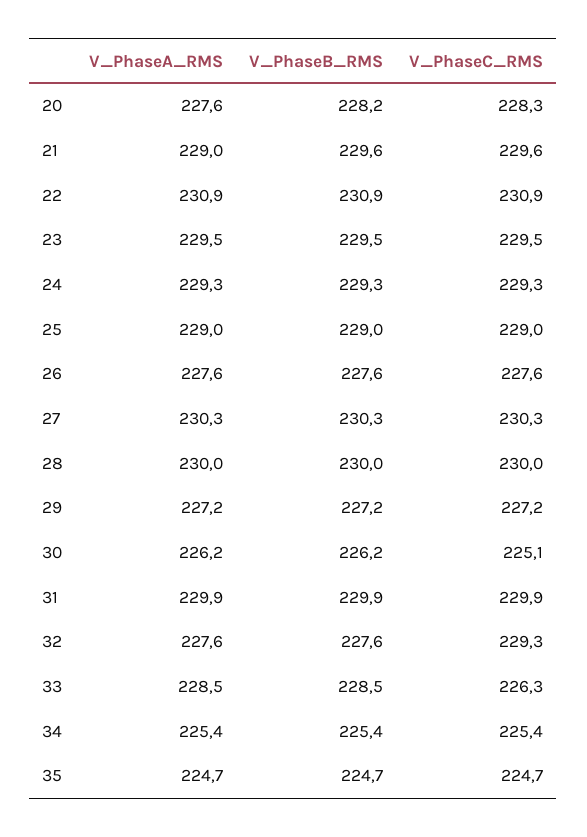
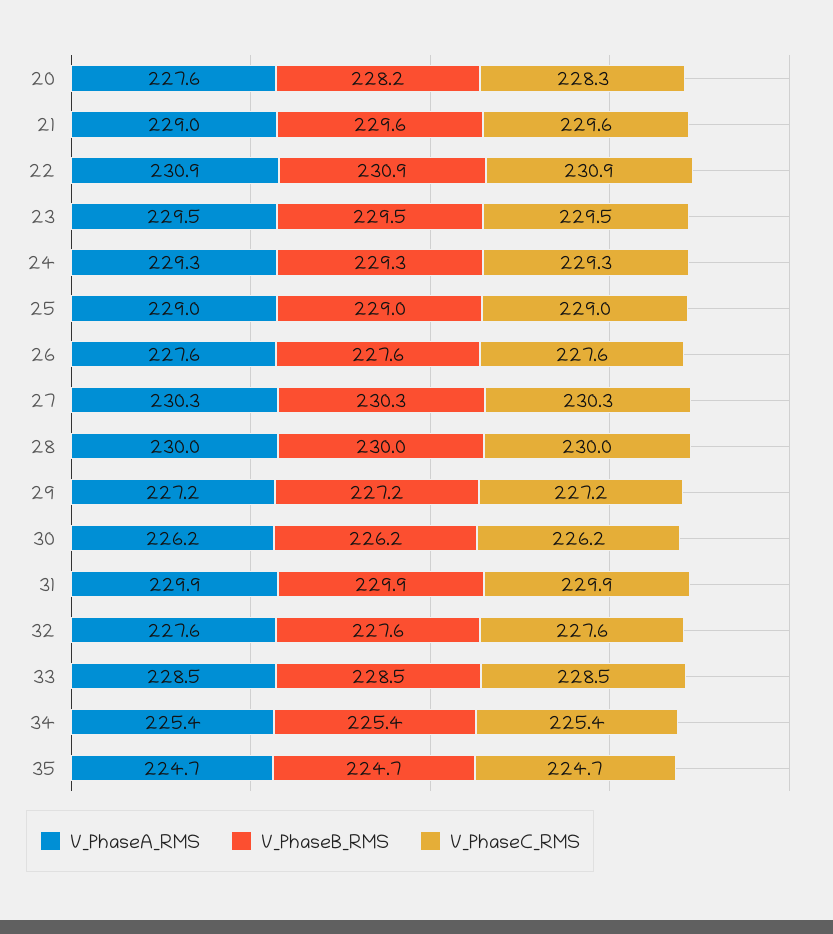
  {
    "V_PhaseA_RMS": {
      "20": 227.6,
      "21": 229,
      "22": 230.9,
      "23": 229.5,
      "24": 229.3,
      "25": 229,
      "26": 227.6,
      "27": 230.3,
      "28": 230,
      "29": 227.2,
      "30": 226.2,
      "31": 229.9,
      "32": 227.6,
      "33": 228.5,
      "34": 225.4,
      "35": 224.7
    },
    "V_PhaseB_RMS": {
      "20": 228.2,
      "21": 229.6,
      "22": 230.9,
      "23": 229.5,
      "24": 229.3,
      "25": 229,
      "26": 227.6,
      "27": 230.3,
      "28": 230,
      "29": 227.2,
      "30": 226.2,
      "31": 229.9,
      "32": 227.6,
      "33": 228.5,
      "34": 225.4,
      "35": 224.7
    },
    "V_PhaseC_RMS": {
      "20": 228.3,
      "21": 229.6,
      "22": 230.9,
      "23": 229.5,
      "24": 229.3,
      "25": 229,
      "26": 227.6,
      "27": 230.3,
      "28": 230,
      "29": 227.2,
-     "30": 225.1,
+     "30": 226.2,
      "31": 229.9,
-     "32": 229.3,
+     "32": 227.6,
-     "33": 226.3,
+     "33": 228.5,
      "34": 225.4,
      "35": 224.7
    }
  }

